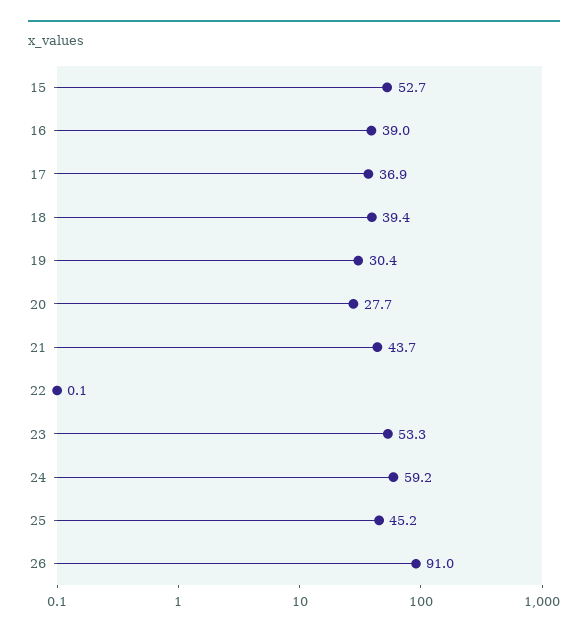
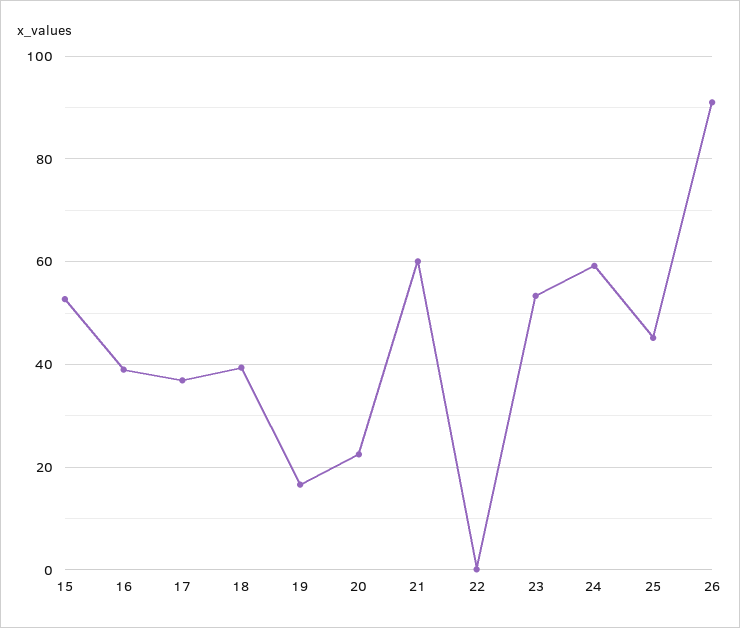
  {
    "15": 52.7,
    "16": 39,
    "17": 36.9,
    "18": 39.4,
-   "19": 30.4,
+   "19": 16,
-   "20": 27.7,
+   "20": 22,
-   "21": 43.7,
+   "21": 60,
    "22": 0.1,
    "23": 53.3,
    "24": 59.2,
    "25": 45.2,
    "26": 91
  }

